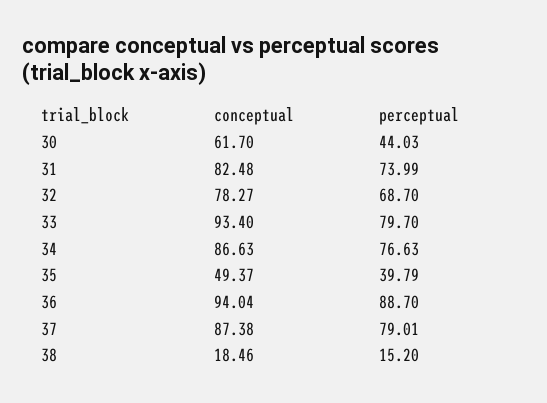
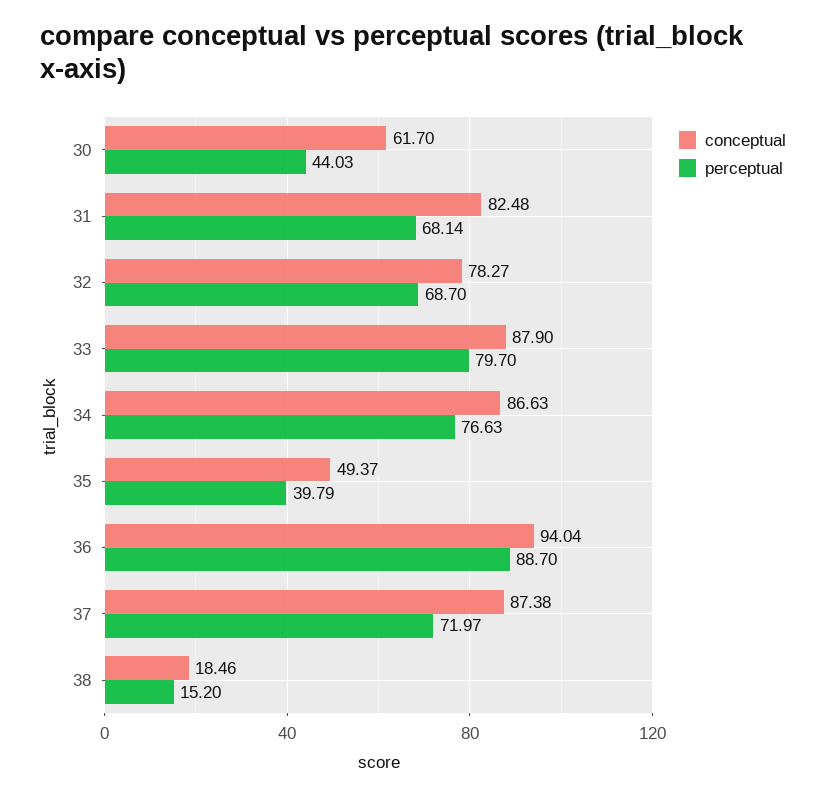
  {
    "conceptual": {
      "30": 61.7,
      "31": 82.48,
      "32": 78.27,
-     "33": 93.4,
+     "33": 87.9,
      "34": 86.63,
      "35": 49.37,
      "36": 94.04,
      "37": 87.38,
      "38": 18.46
    },
    "perceptual": {
      "30": 44.03,
-     "31": 73.99,
+     "31": 68.14,
      "32": 68.7,
      "33": 79.7,
      "34": 76.63,
      "35": 39.79,
      "36": 88.7,
-     "37": 79.01,
+     "37": 71.97,
      "38": 15.2
    }
  }

